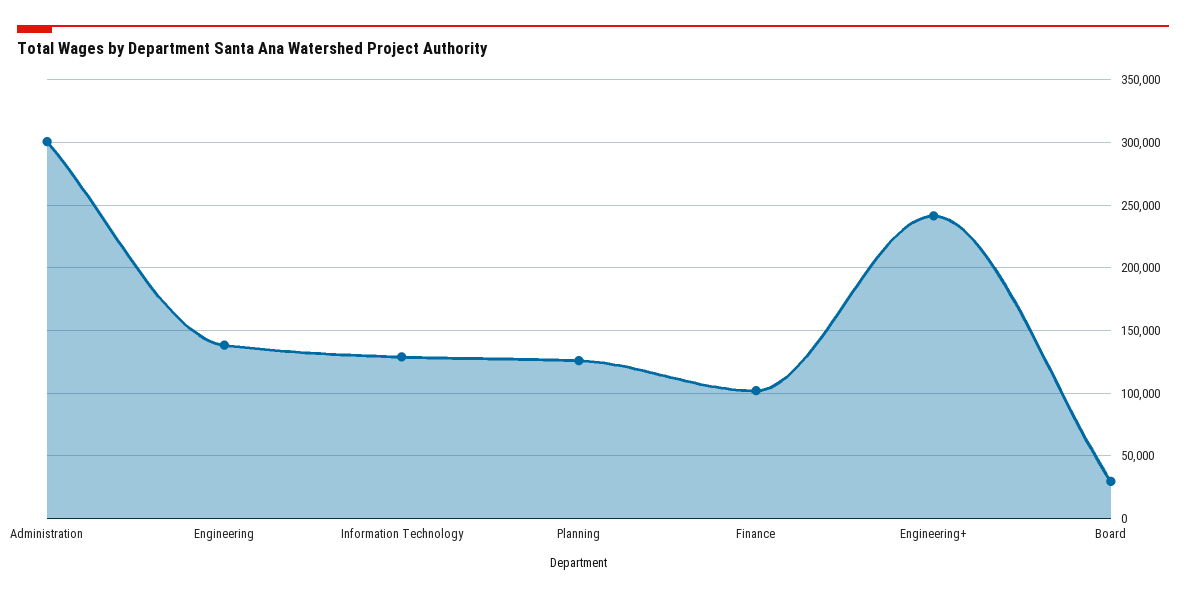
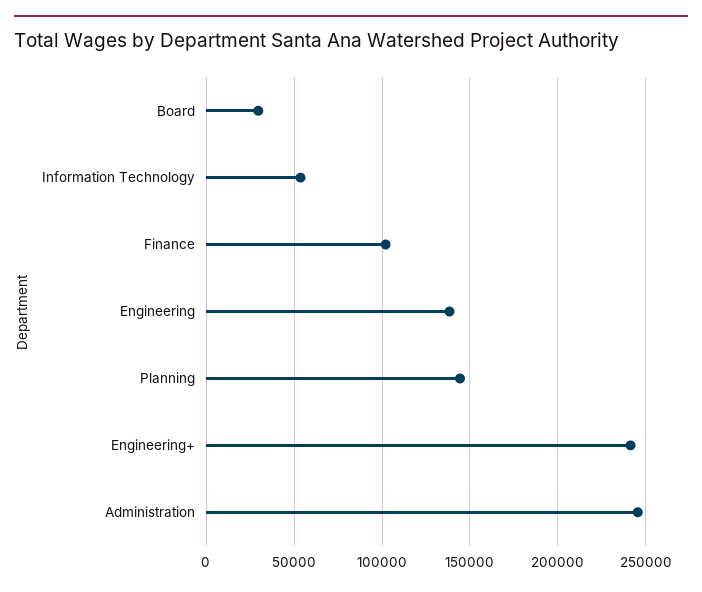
  {
-   "Administration": 300000,
+   "Administration": 245000,
    "Engineering": 140000,
-   "Information Technology": 130000,
+   "Information Technology": 55000,
-   "Planning": 125000,
+   "Planning": 145000,
    "Finance": 100000,
    "Engineering+": 240000,
    "Board": 30000
  }

